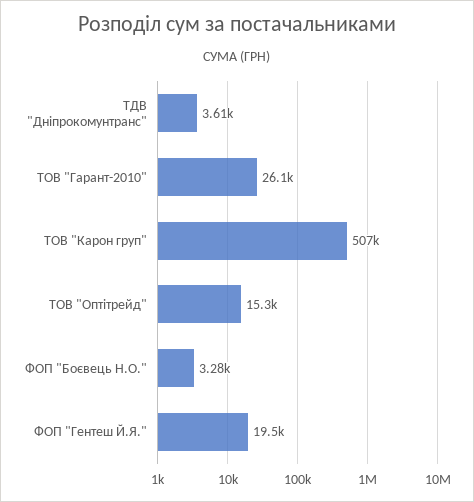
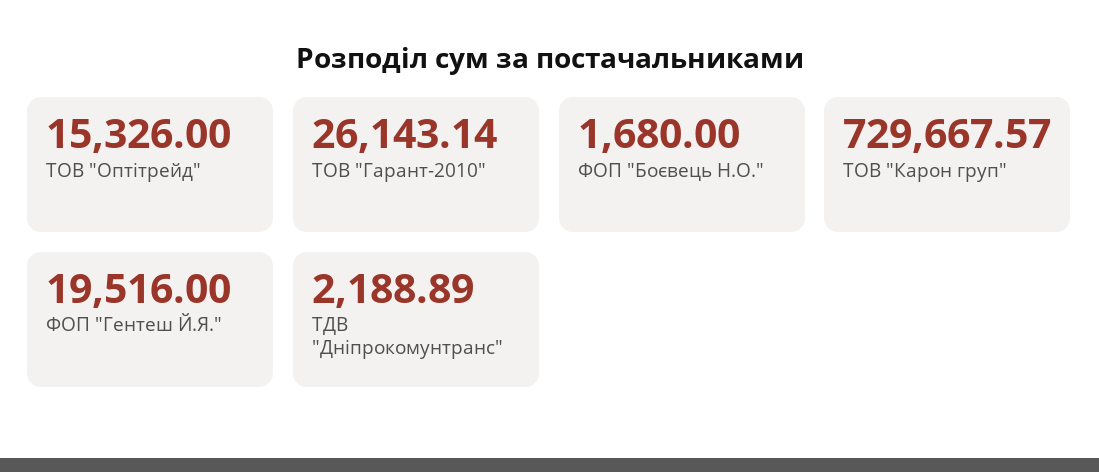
  {
-   "ТДВ \"Дніпрокомунтранс\"": 3610,
+   "ТДВ \"Дніпрокомунтранс\"": 2188.89,
    "ТОВ \"Гарант-2010\"": 26143.14,
-   "ТОВ \"Карон груп\"": 507000,
+   "ТОВ \"Карон груп\"": 729667.57,
    "ТОВ \"Оптітрейд\"": 15326,
-   "ФОП \"Боєвець Н.О.\"": 3280,
+   "ФОП \"Боєвець Н.О.\"": 1680,
    "ФОП \"Гентеш Й.Я.\"": 19516
  }

